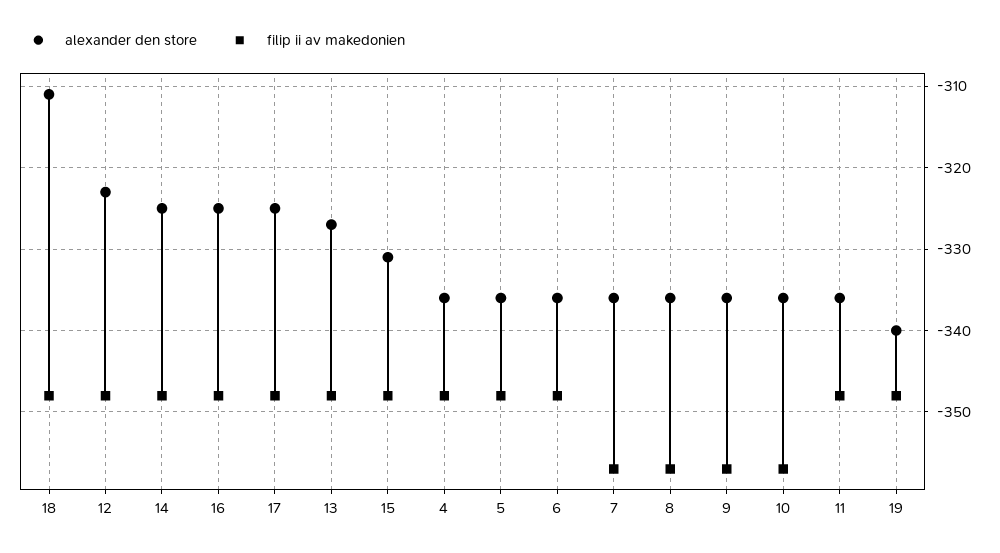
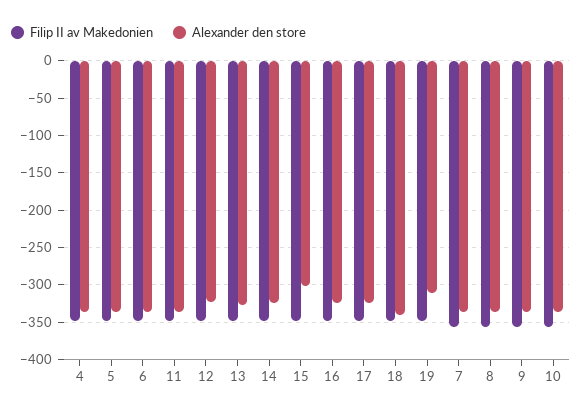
  {
    "alexander den store": {
-     "18": -311,
+     "18": -340,
      "12": -323,
      "14": -325,
      "16": -325,
      "17": -325,
      "13": -327,
-     "15": -331,
+     "15": -300,
      "4": -336,
      "5": -336,
      "6": -336,
      "7": -336,
      "8": -336,
      "9": -336,
      "10": -336,
      "11": -336,
-     "19": -340
+     "19": -310
    },
    "filip ii av makedonien": {
      "18": -348,
      "12": -348,
      "14": -348,
      "16": -348,
      "17": -348,
      "13": -348,
      "15": -348,
      "4": -348,
      "5": -348,
      "6": -348,
      "7": -357,
      "8": -357,
      "9": -357,
      "10": -357,
      "11": -348,
      "19": -348
    }
  }

